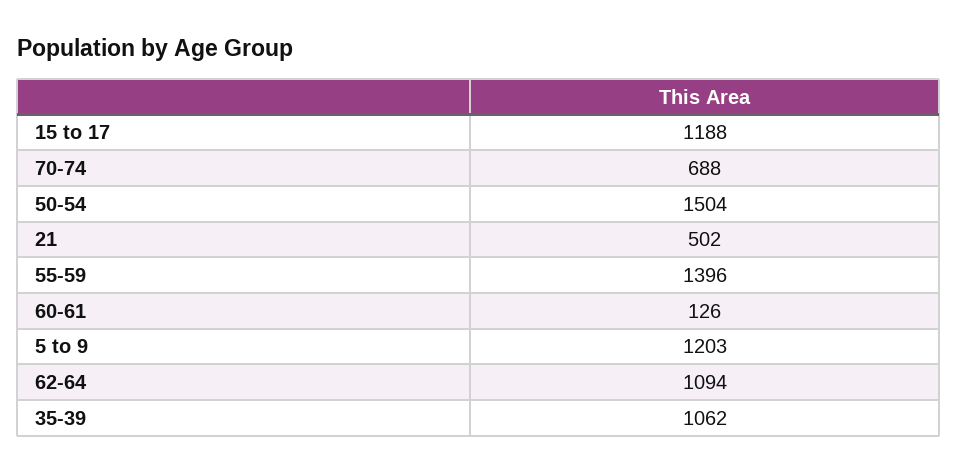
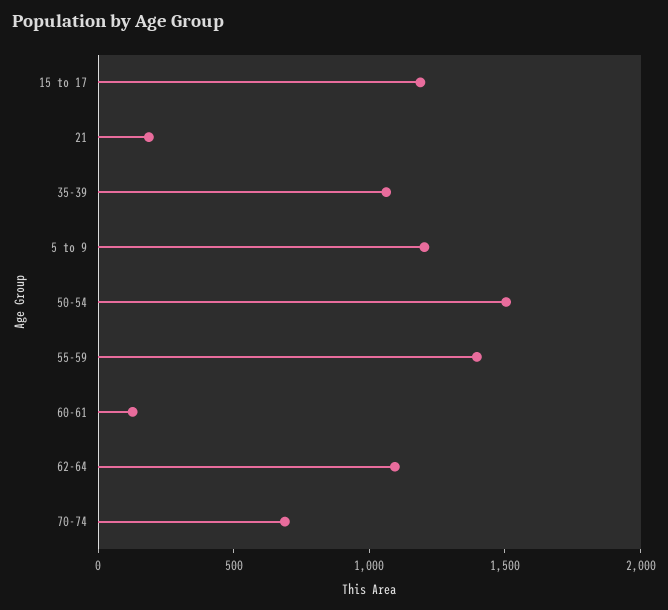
  {
    "15 to 17": 1188,
    "70-74": 688,
    "50-54": 1504,
-   "21": 502,
+   "21": 200,
    "55-59": 1396,
    "60-61": 126,
    "5 to 9": 1203,
    "62-64": 1094,
    "35-39": 1062
  }

